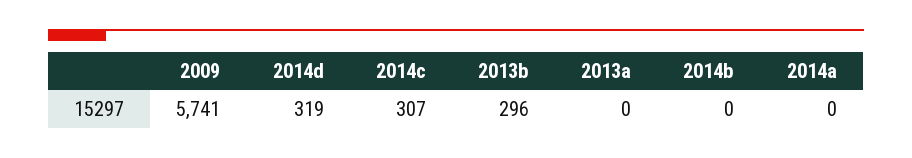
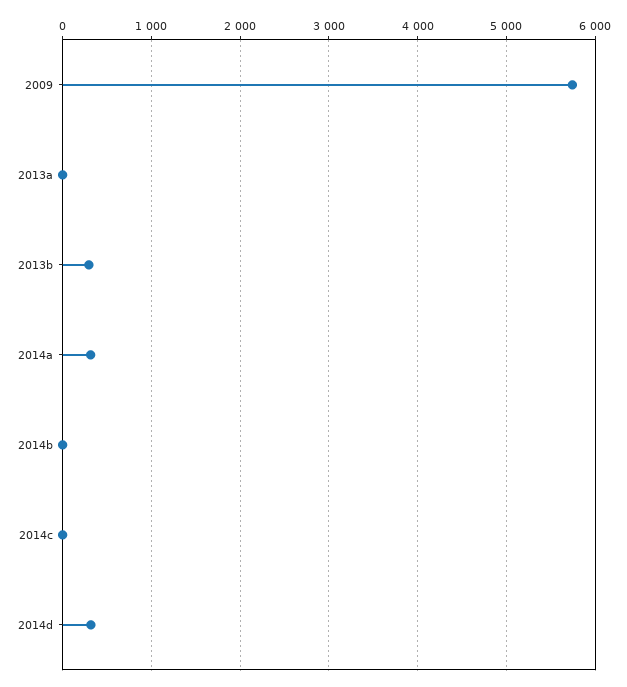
  {
    "2009": 5741,
    "2014d": 319,
-   "2014c": 307,
+   "2014c": 0,
    "2013b": 296,
    "2013a": 0,
    "2014b": 0,
-   "2014a": 0
+   "2014a": 300
  }

